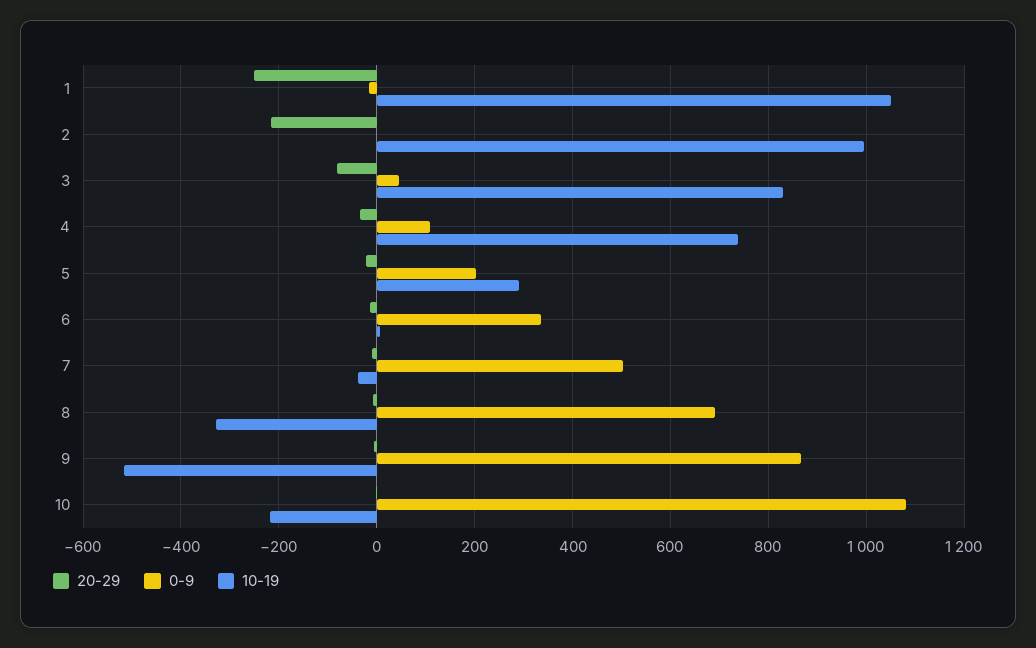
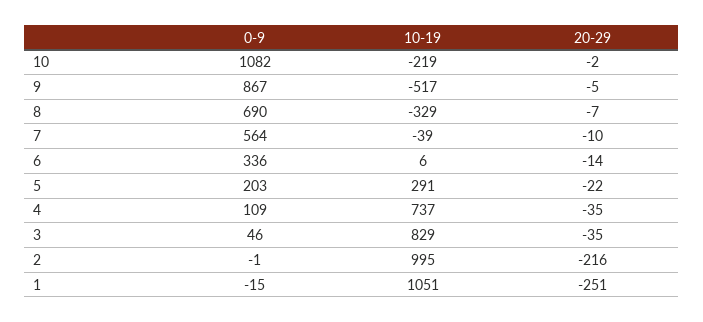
  {
    "20-29": {
      "1": -251,
      "2": -216,
-     "3": -80,
+     "3": -35,
      "4": -35,
      "5": -22,
      "6": -14,
      "7": -10,
      "8": -7,
      "9": -5,
      "10": -2
    },
    "0-9": {
      "1": -15,
      "2": -1,
      "3": 46,
      "4": 109,
      "5": 203,
      "6": 336,
-     "7": 500,
+     "7": 564,
      "8": 690,
      "9": 867,
      "10": 1082
    },
    "10-19": {
      "1": 1051,
      "2": 995,
      "3": 829,
      "4": 737,
      "5": 291,
      "6": 6,
      "7": -39,
      "8": -329,
      "9": -517,
      "10": -219
    }
  }

